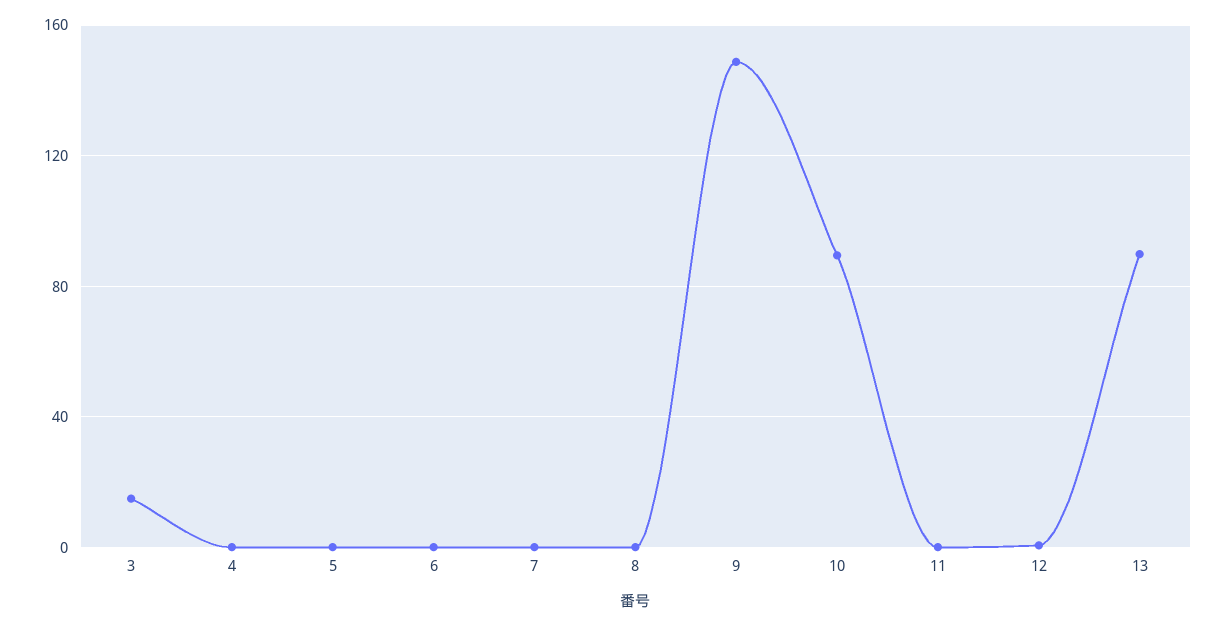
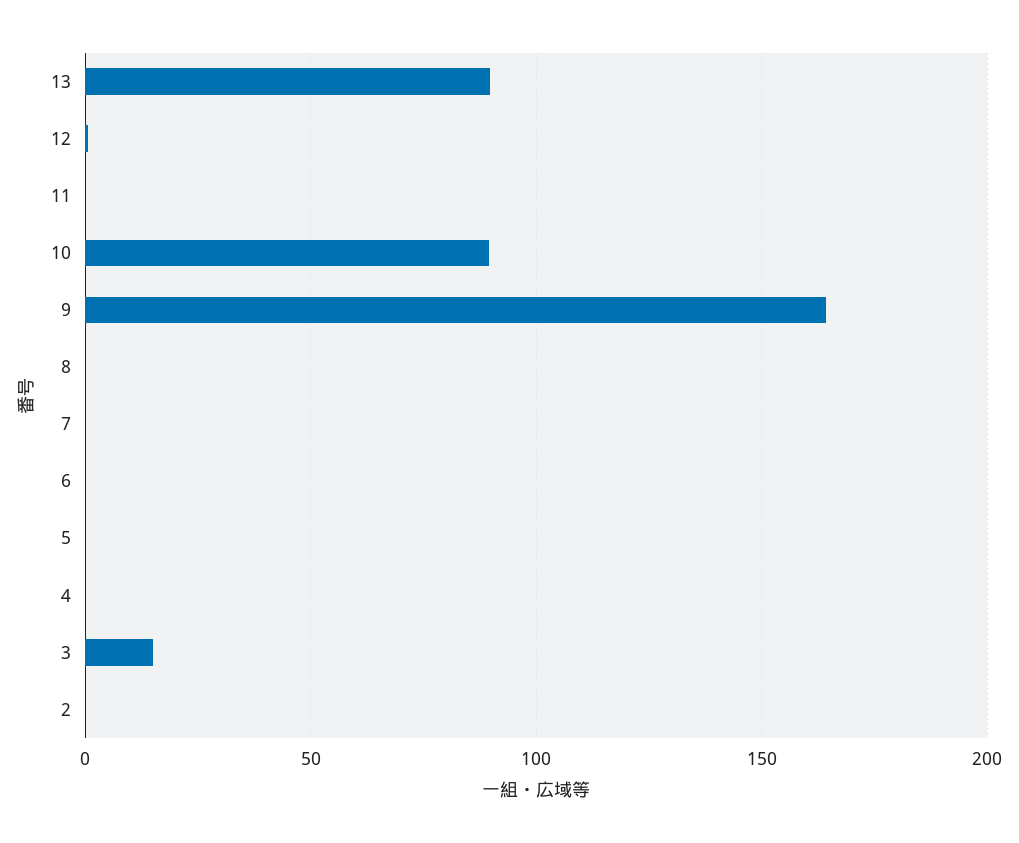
  {
    "3": 15,
    "4": 0,
    "5": 0,
    "6": 0,
    "7": 0,
    "8": 0,
-   "9": 150,
+   "9": 165,
    "10": 90,
    "11": 0,
    "12": 0,
-   "13": 90
+   "13": 90,
+   "2": 0
  }

